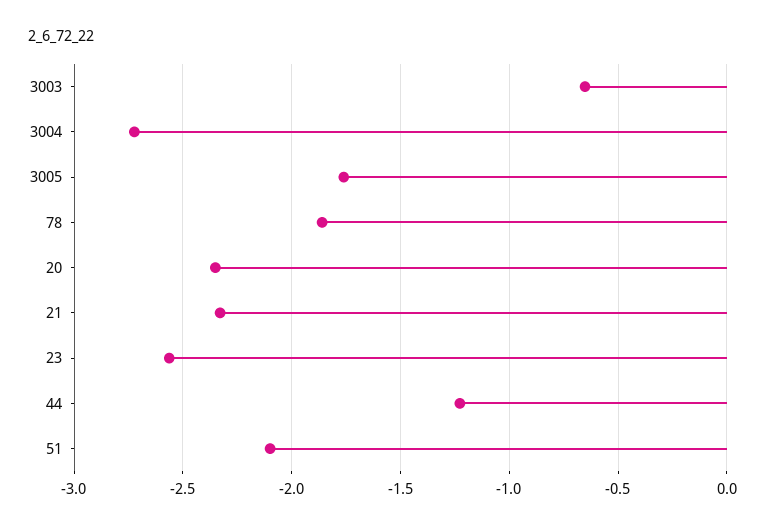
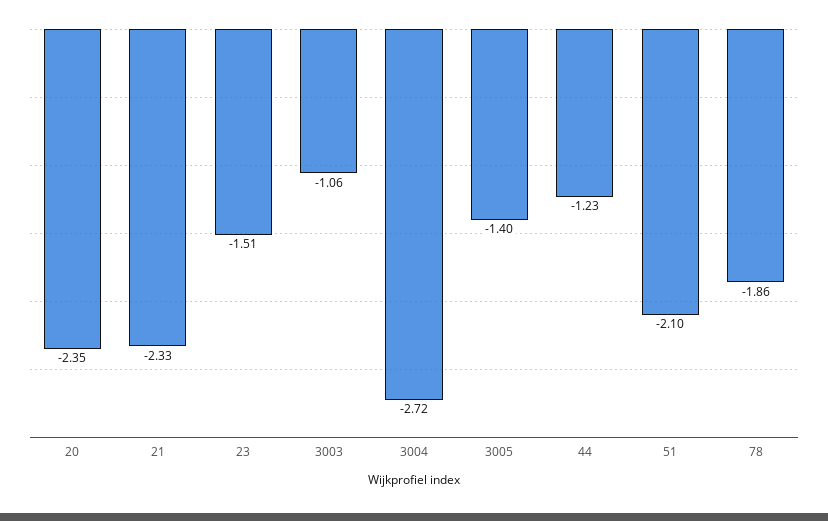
  {
-   "3003": -0.65,
+   "3003": -1.06,
    "3004": -2.72,
-   "3005": -1.75,
+   "3005": -1.4,
    "78": -1.86,
    "20": -2.35,
    "21": -2.33,
-   "23": -2.55,
+   "23": -1.51,
    "44": -1.23,
    "51": -2.1
  }

